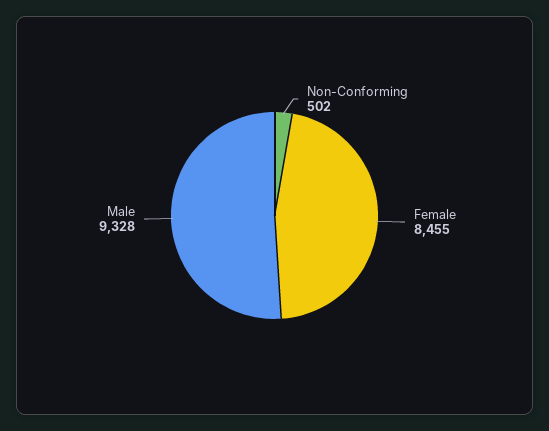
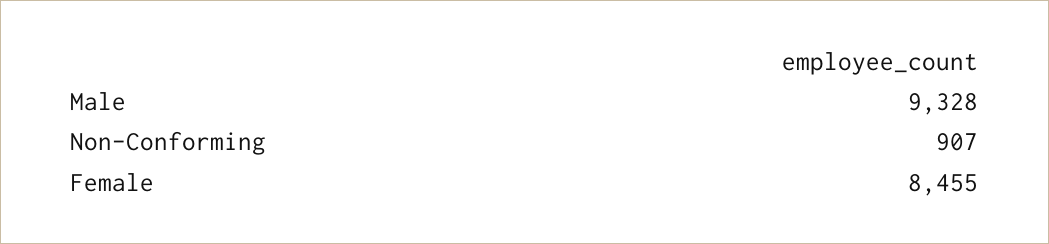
  {
-   "Non-Conforming": 502,
+   "Non-Conforming": 907,
    "Female": 8455,
    "Male": 9328
  }

